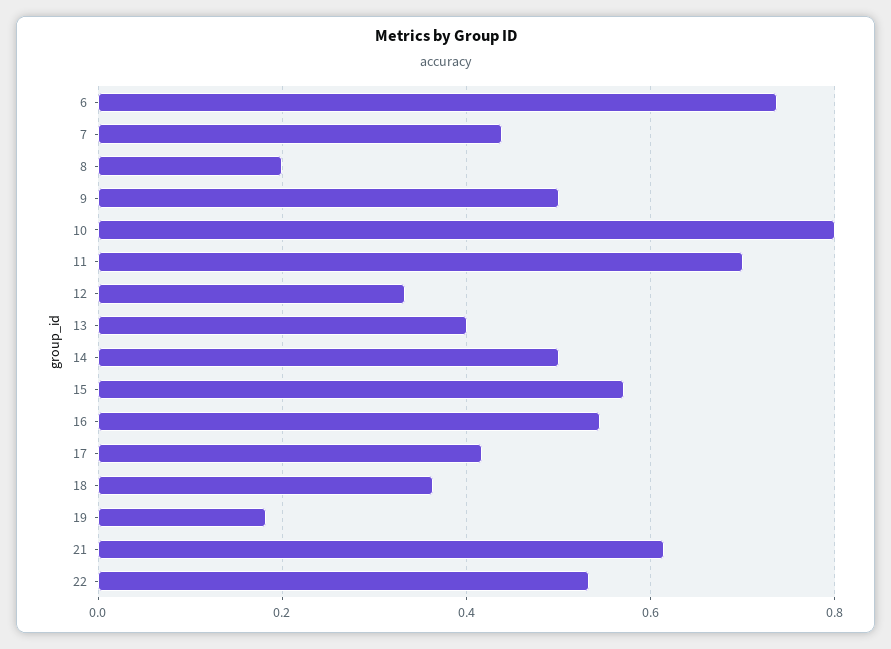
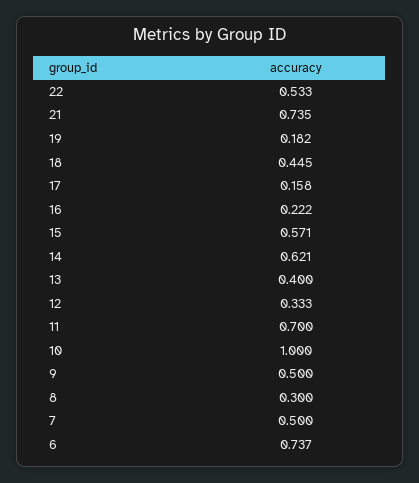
  {
    "6": 0.737,
-   "7": 0.44,
+   "7": 0.5,
-   "8": 0.2,
+   "8": 0.3,
    "9": 0.5,
-   "10": 0.8,
+   "10": 1,
    "11": 0.7,
    "12": 0.333,
    "13": 0.4,
-   "14": 0.5,
+   "14": 0.621,
    "15": 0.571,
-   "16": 0.54,
+   "16": 0.222,
-   "17": 0.42,
+   "17": 0.158,
-   "18": 0.36,
+   "18": 0.445,
    "19": 0.182,
-   "21": 0.62,
+   "21": 0.735,
    "22": 0.533
  }

